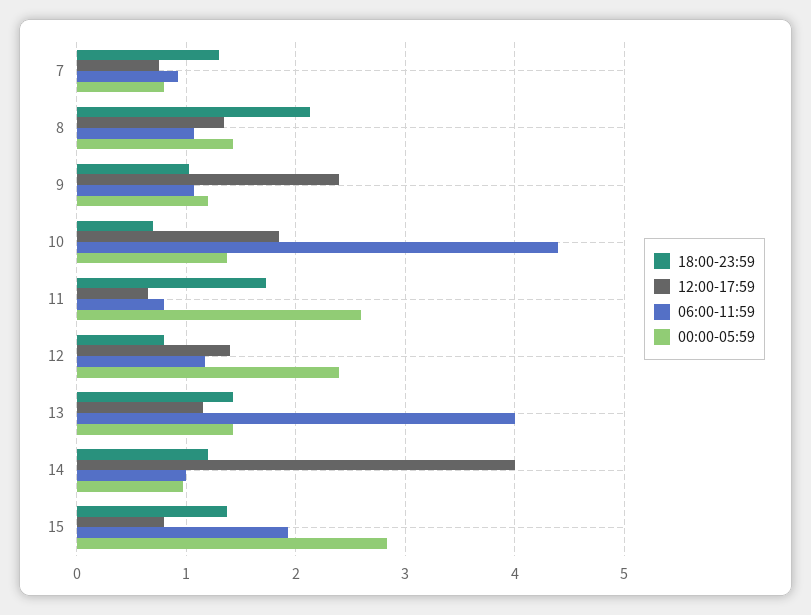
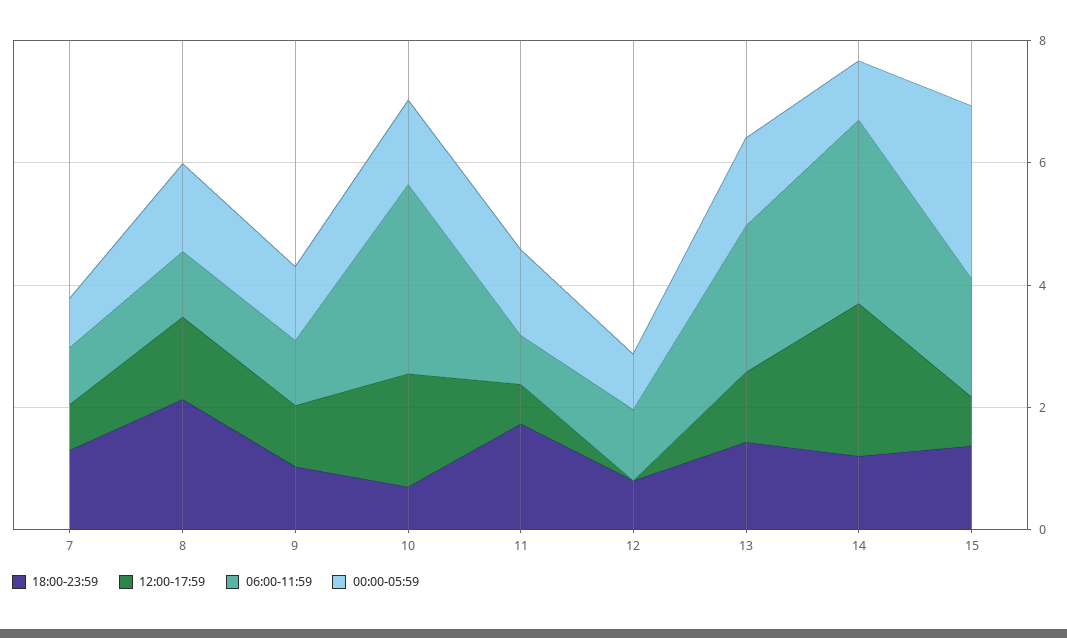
  {
    "18:00-23:59": {
      "7": 1.3,
      "8": 2.1,
      "9": 1,
      "10": 0.7,
      "11": 1.7,
      "12": 0.8,
      "13": 1.4,
      "14": 1.2,
      "15": 1.4
    },
    "12:00-17:59": {
      "7": 0.8,
      "8": 1.4,
-     "9": 2.4,
+     "9": 1,
      "10": 1.9,
      "11": 0.7,
-     "12": 1.4,
+     "12": 0,
      "13": 1.2,
-     "14": 4,
+     "14": 2.5,
      "15": 0.8
    },
    "06:00-11:59": {
      "7": 0.9,
      "8": 1.1,
      "9": 1.1,
-     "10": 4.4,
+     "10": 3,
      "11": 0.8,
      "12": 1.2,
-     "13": 4,
+     "13": 2.5,
-     "14": 1,
+     "14": 3,
      "15": 1.9
    },
    "00:00-05:59": {
      "7": 0.8,
      "8": 1.4,
      "9": 1.2,
      "10": 1.4,
-     "11": 2.6,
+     "11": 1.5,
-     "12": 2.4,
+     "12": 1,
      "13": 1.4,
      "14": 1,
      "15": 2.8
    }
  }

